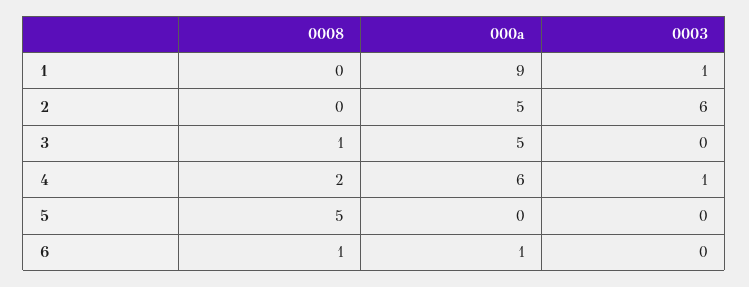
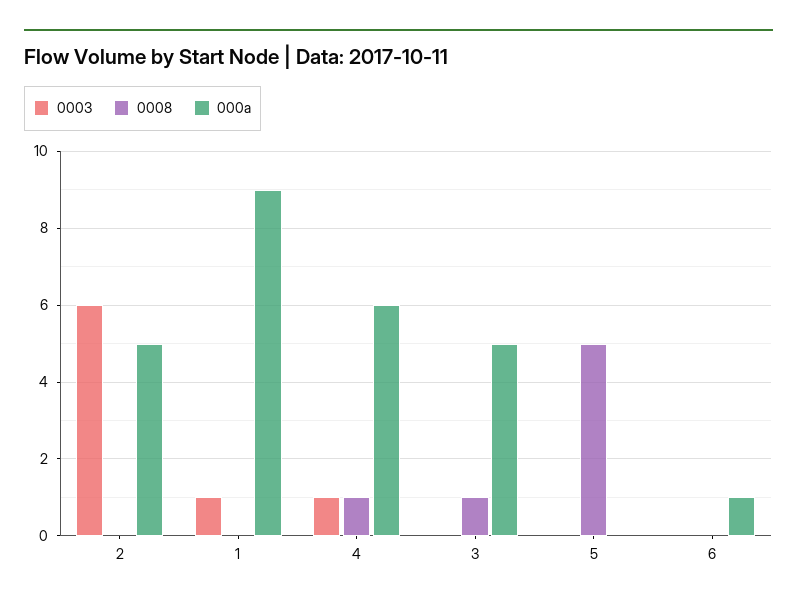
  {
    "0008": {
      "1": 0,
      "2": 0,
      "3": 1,
-     "4": 2,
+     "4": 1,
      "5": 5,
-     "6": 1
+     "6": 0
    },
    "000a": {
      "1": 9,
      "2": 5,
      "3": 5,
      "4": 6,
      "5": 0,
      "6": 1
    },
    "0003": {
      "1": 1,
      "2": 6,
      "3": 0,
      "4": 1,
      "5": 0,
      "6": 0
    }
  }

